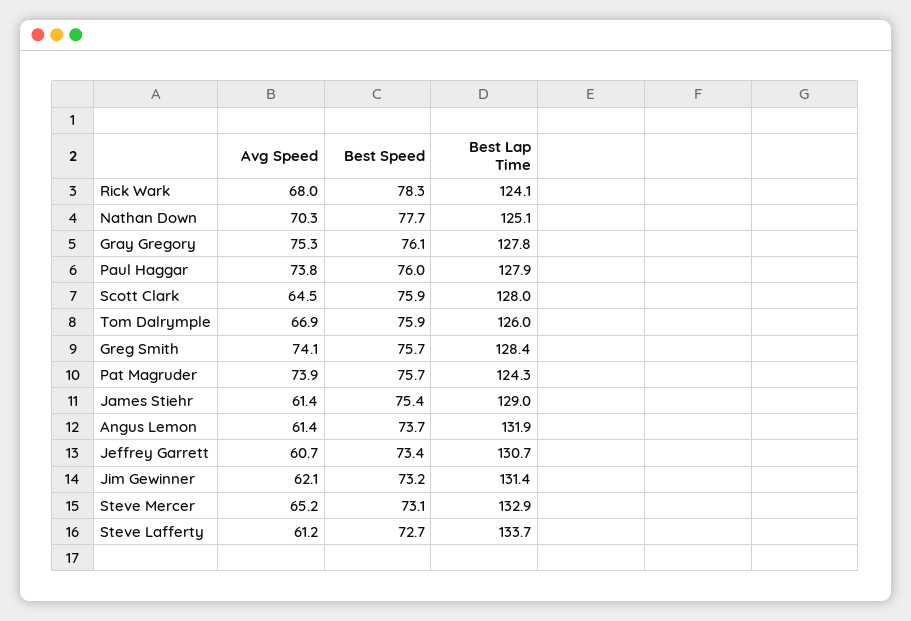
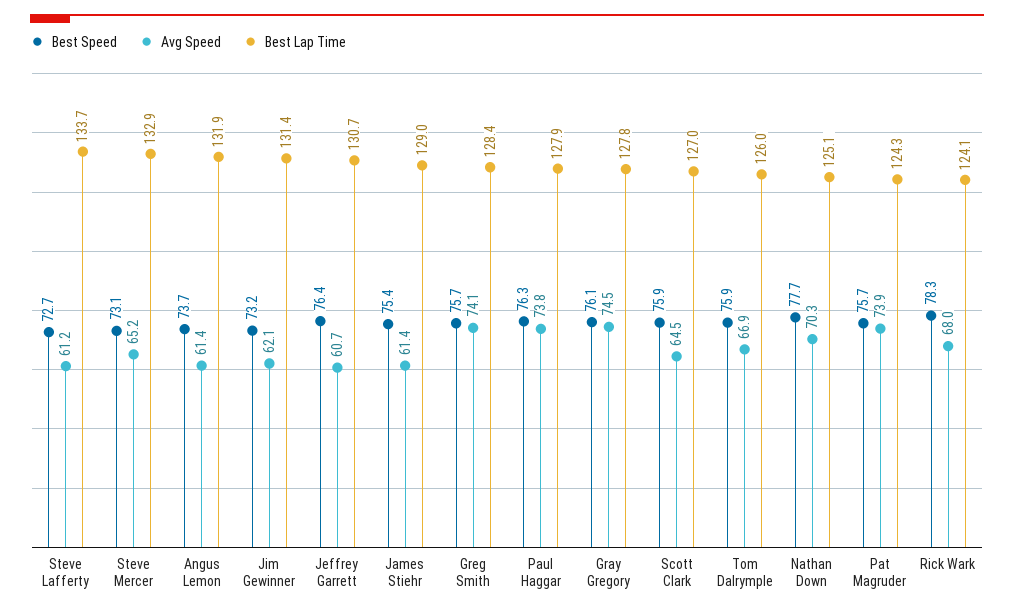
  {
    "Avg Speed": {
      "Rick Wark": 68,
      "Nathan Down": 70.3,
-     "Gray Gregory": 75.3,
+     "Gray Gregory": 74.5,
      "Paul Haggar": 73.8,
      "Scott Clark": 64.5,
      "Tom Dalrymple": 66.9,
      "Greg Smith": 74.1,
      "Pat Magruder": 73.9,
      "James Stiehr": 61.4,
      "Angus Lemon": 61.4,
      "Jeffrey Garrett": 60.7,
      "Jim Gewinner": 62.1,
      "Steve Mercer": 65.2,
      "Steve Lafferty": 61.2
    },
    "Best Speed": {
      "Rick Wark": 78.3,
      "Nathan Down": 77.7,
      "Gray Gregory": 76.1,
-     "Paul Haggar": 76,
+     "Paul Haggar": 76.3,
      "Scott Clark": 75.9,
      "Tom Dalrymple": 75.9,
      "Greg Smith": 75.7,
      "Pat Magruder": 75.7,
      "James Stiehr": 75.4,
      "Angus Lemon": 73.7,
-     "Jeffrey Garrett": 73.4,
+     "Jeffrey Garrett": 76.4,
      "Jim Gewinner": 73.2,
      "Steve Mercer": 73.1,
      "Steve Lafferty": 72.7
    },
    "Best Lap Time": {
      "Rick Wark": 124.1,
      "Nathan Down": 125.1,
      "Gray Gregory": 127.8,
      "Paul Haggar": 127.9,
-     "Scott Clark": 128,
+     "Scott Clark": 127,
      "Tom Dalrymple": 126,
      "Greg Smith": 128.4,
      "Pat Magruder": 124.3,
      "James Stiehr": 129,
      "Angus Lemon": 131.9,
      "Jeffrey Garrett": 130.7,
      "Jim Gewinner": 131.4,
      "Steve Mercer": 132.9,
      "Steve Lafferty": 133.7
    }
  }

